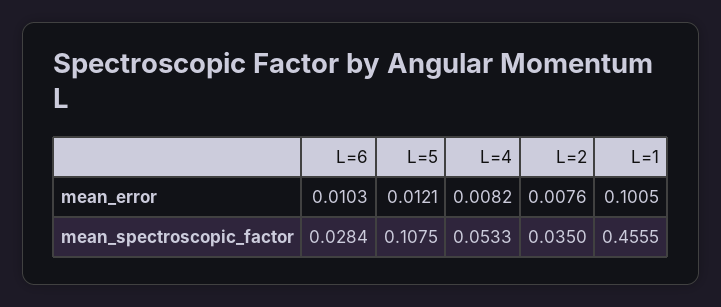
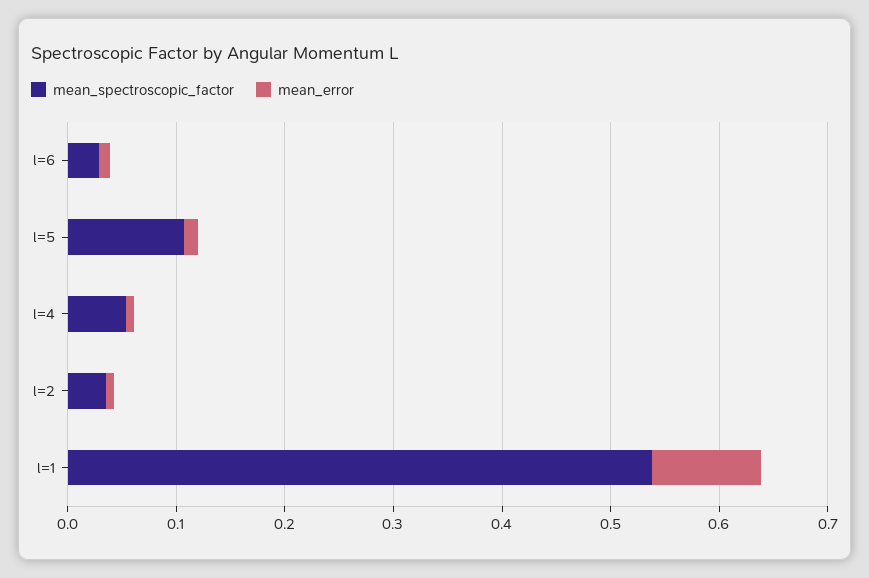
  {
    "mean_error": {
      "L=6": 0.0103,
      "L=5": 0.0121,
      "L=4": 0.0082,
      "L=2": 0.0076,
      "L=1": 0.1005
    },
    "mean_spectroscopic_factor": {
      "L=6": 0.0284,
      "L=5": 0.1075,
      "L=4": 0.0533,
      "L=2": 0.035,
-     "L=1": 0.4555
+     "L=1": 0.54
    }
  }

